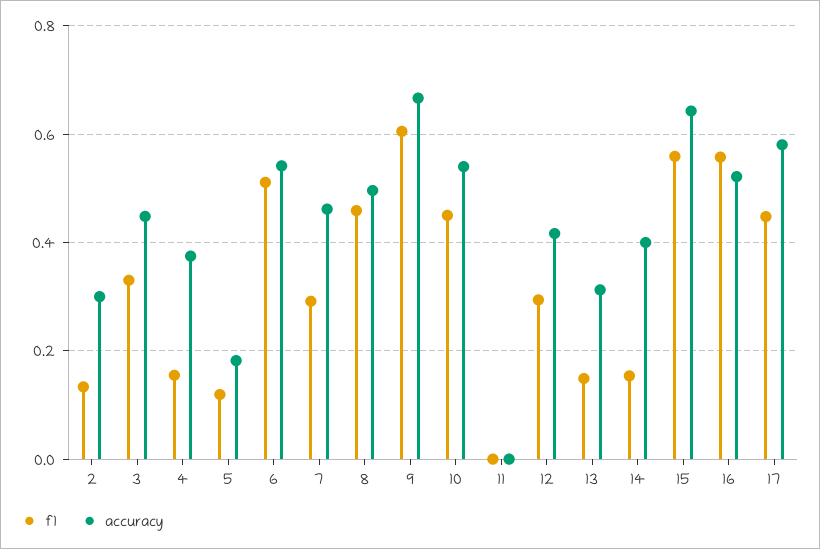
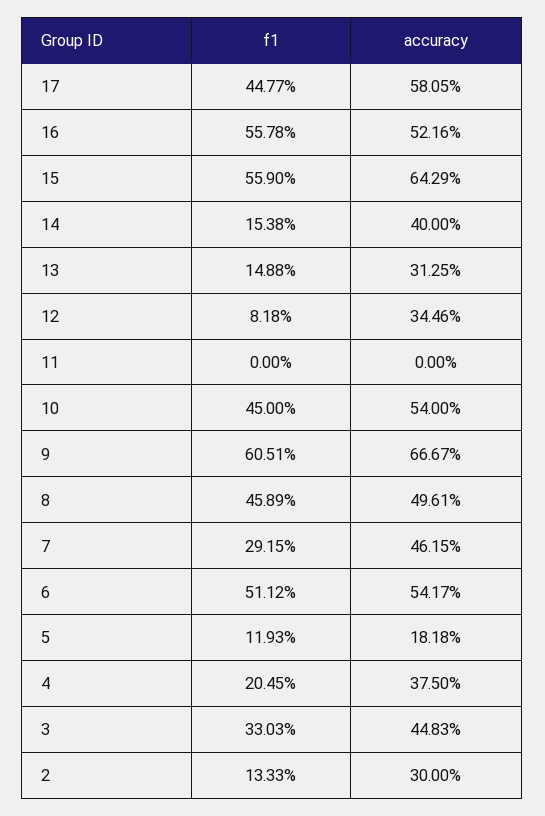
  {
    "f1": {
      "2": 0.1333,
      "3": 0.3303,
-     "4": 0.16,
+     "4": 0.2045,
      "5": 0.1193,
      "6": 0.5112,
      "7": 0.2915,
      "8": 0.4589,
      "9": 0.6051,
      "10": 0.45,
      "11": 0,
-     "12": 0.3,
+     "12": 0.0818,
      "13": 0.1488,
      "14": 0.1538,
      "15": 0.559,
      "16": 0.5578,
      "17": 0.4477
    },
    "accuracy": {
      "2": 0.3,
      "3": 0.4483,
      "4": 0.375,
      "5": 0.1818,
      "6": 0.5417,
      "7": 0.4615,
      "8": 0.4961,
      "9": 0.6667,
      "10": 0.54,
      "11": 0,
-     "12": 0.42,
+     "12": 0.3446,
      "13": 0.3125,
      "14": 0.4,
      "15": 0.6429,
      "16": 0.5216,
      "17": 0.5805
    }
  }

